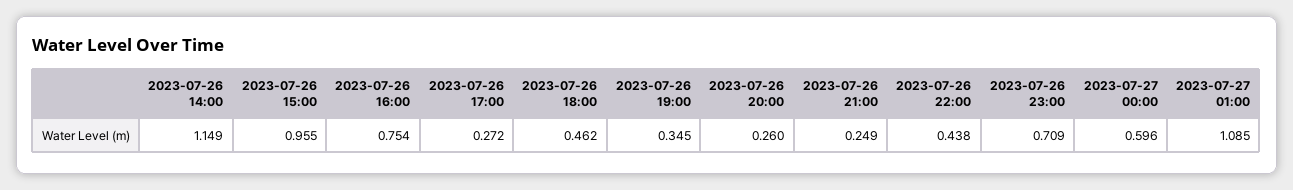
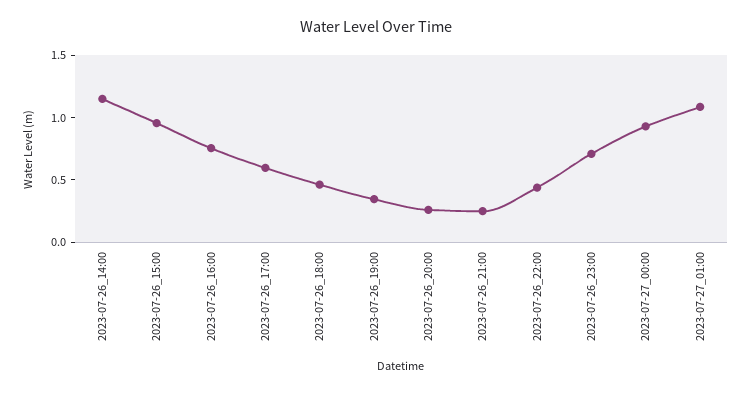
  {
    "2023-07-26 14:00": 1.149,
    "2023-07-26 15:00": 0.955,
    "2023-07-26 16:00": 0.754,
-   "2023-07-26 17:00": 0.272,
+   "2023-07-26 17:00": 0.6,
    "2023-07-26 18:00": 0.462,
    "2023-07-26 19:00": 0.345,
    "2023-07-26 20:00": 0.26,
    "2023-07-26 21:00": 0.249,
    "2023-07-26 22:00": 0.438,
    "2023-07-26 23:00": 0.709,
-   "2023-07-27 00:00": 0.596,
+   "2023-07-27 00:00": 0.9,
    "2023-07-27 01:00": 1.085
  }

